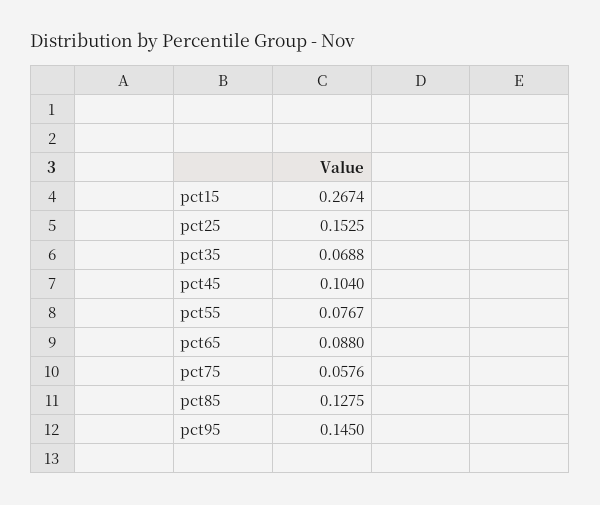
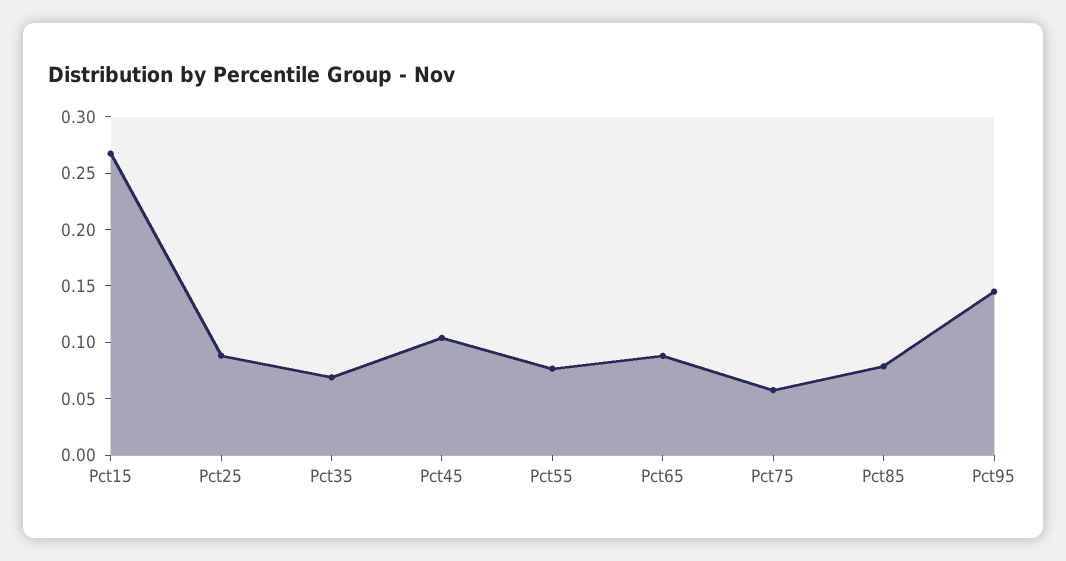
  {
    "pct15": 0.2674,
-   "pct25": 0.1525,
+   "pct25": 0.09,
    "pct35": 0.0688,
    "pct45": 0.104,
    "pct55": 0.0767,
    "pct65": 0.088,
    "pct75": 0.0576,
-   "pct85": 0.1275,
+   "pct85": 0.08,
    "pct95": 0.145
  }

